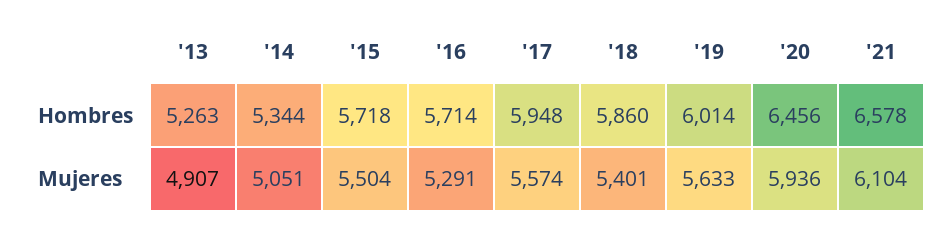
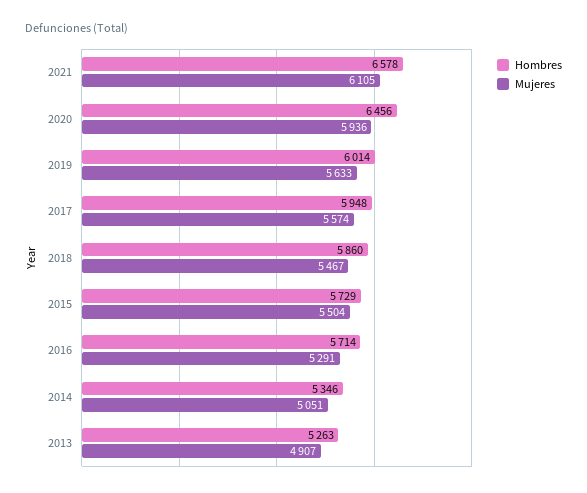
  {
    "Hombres": {
      "'13": 5263,
-     "'14": 5344,
+     "'14": 5346,
-     "'15": 5718,
+     "'15": 5729,
      "'16": 5714,
      "'17": 5948,
      "'18": 5860,
      "'19": 6014,
      "'20": 6456,
      "'21": 6578
    },
    "Mujeres": {
      "'13": 4907,
      "'14": 5051,
      "'15": 5504,
      "'16": 5291,
      "'17": 5574,
-     "'18": 5401,
+     "'18": 5467,
      "'19": 5633,
      "'20": 5936,
-     "'21": 6104
+     "'21": 6105
    }
  }

